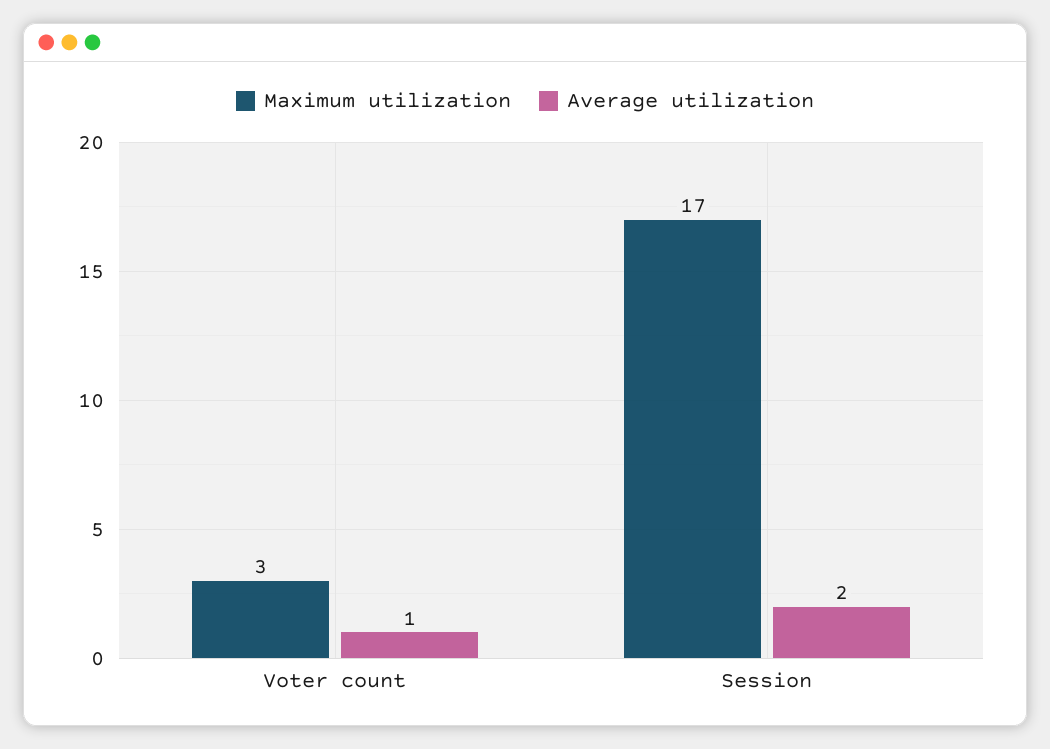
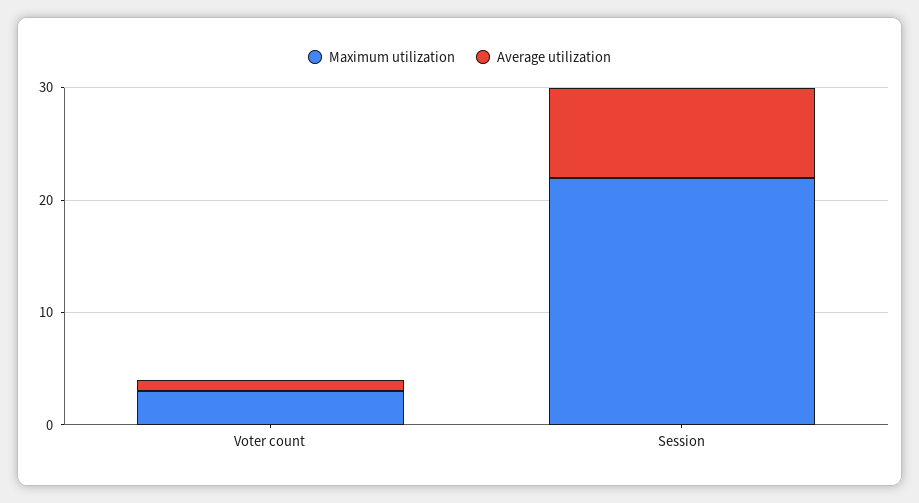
  {
    "Maximum utilization": {
      "Voter count": 3,
-     "Session": 17
+     "Session": 22
    },
    "Average utilization": {
      "Voter count": 1,
-     "Session": 2
+     "Session": 8
    }
  }

